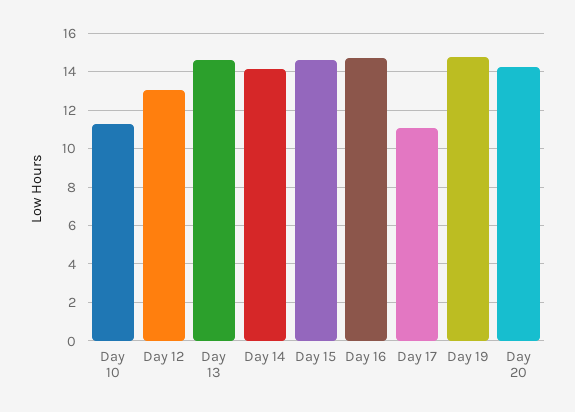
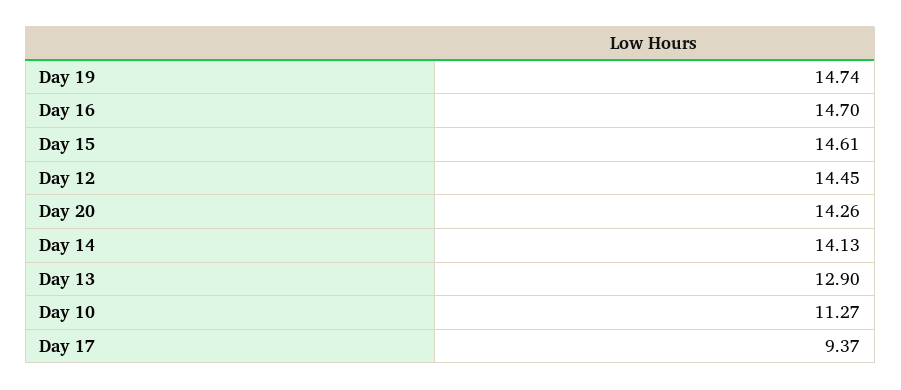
  {
    "Day 10": 11.27,
-   "Day 12": 13,
+   "Day 12": 14.45,
-   "Day 13": 14.5,
+   "Day 13": 12.9,
    "Day 14": 14.13,
    "Day 15": 14.61,
    "Day 16": 14.7,
-   "Day 17": 11,
+   "Day 17": 9.37,
    "Day 19": 14.74,
    "Day 20": 14.26
  }

